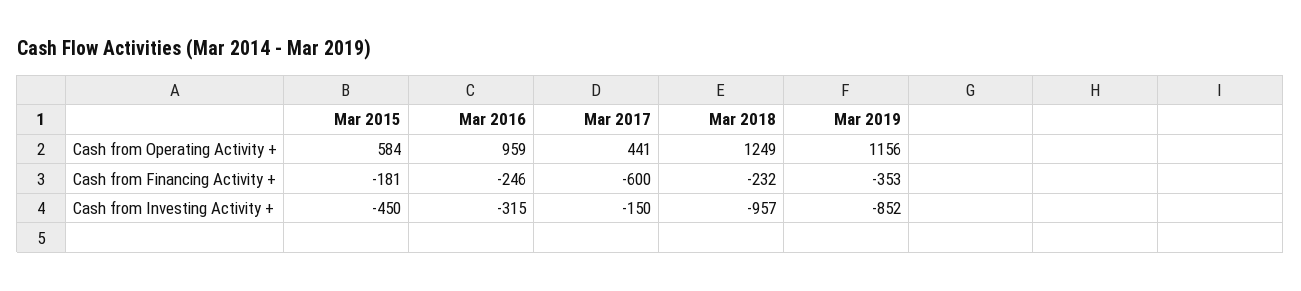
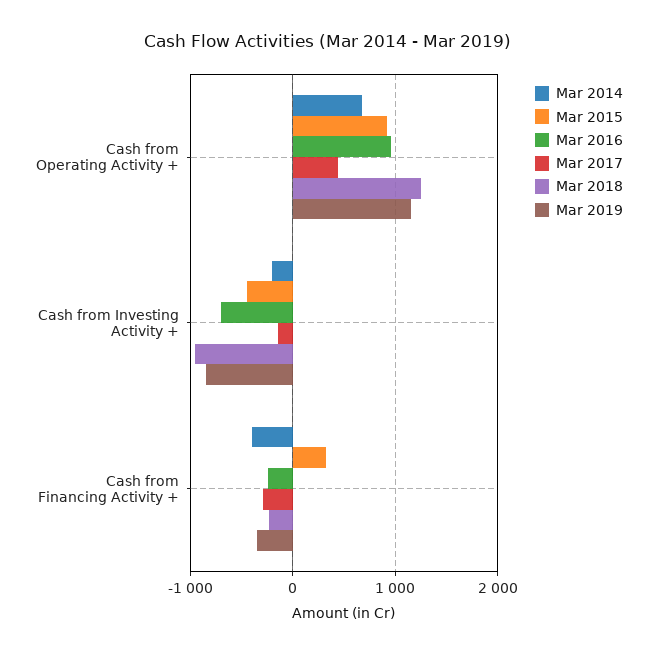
  {
    "Mar 2015": {
-     "Cash from Operating Activity +": 584,
+     "Cash from Operating Activity +": 900,
-     "Cash from Financing Activity +": -181,
+     "Cash from Financing Activity +": 300,
      "Cash from Investing Activity +": -450
    },
    "Mar 2016": {
      "Cash from Operating Activity +": 959,
      "Cash from Financing Activity +": -246,
-     "Cash from Investing Activity +": -315
+     "Cash from Investing Activity +": -700
    },
    "Mar 2017": {
      "Cash from Operating Activity +": 441,
-     "Cash from Financing Activity +": -600,
+     "Cash from Financing Activity +": -300,
      "Cash from Investing Activity +": -150
    },
    "Mar 2018": {
      "Cash from Operating Activity +": 1249,
      "Cash from Financing Activity +": -232,
      "Cash from Investing Activity +": -957
    },
    "Mar 2019": {
      "Cash from Operating Activity +": 1156,
      "Cash from Financing Activity +": -353,
      "Cash from Investing Activity +": -852
-   }
+   },
+   "Mar 2014": {
+     "Cash from Operating Activity +": 700,
+     "Cash from Investing Activity +": -200,
+     "Cash from Financing Activity +": -400
+   }
  }

